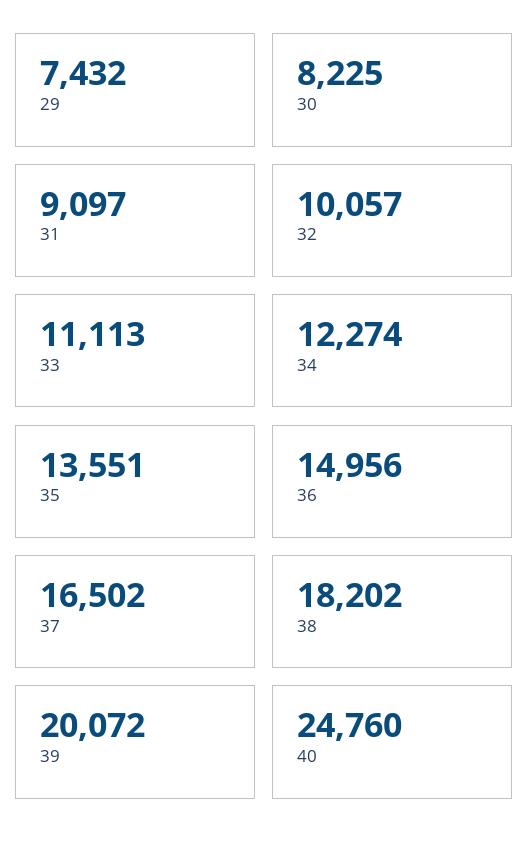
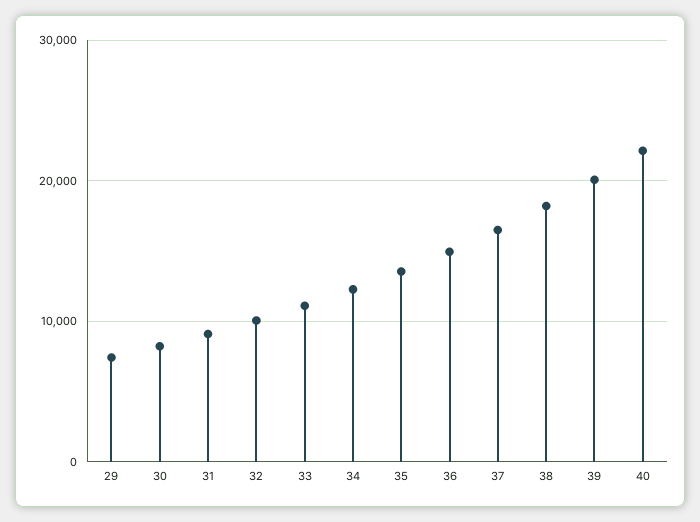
  {
    "29": 7432,
    "30": 8225,
    "31": 9097,
    "32": 10057,
    "33": 11113,
    "34": 12274,
    "35": 13551,
    "36": 14956,
    "37": 16502,
    "38": 18202,
    "39": 20072,
-   "40": 24760
+   "40": 22000
  }

